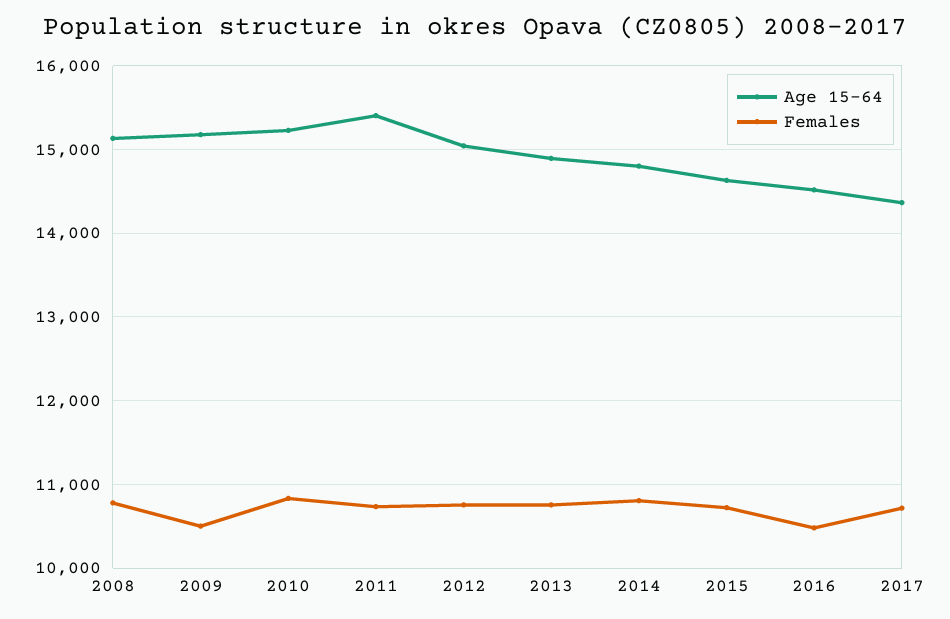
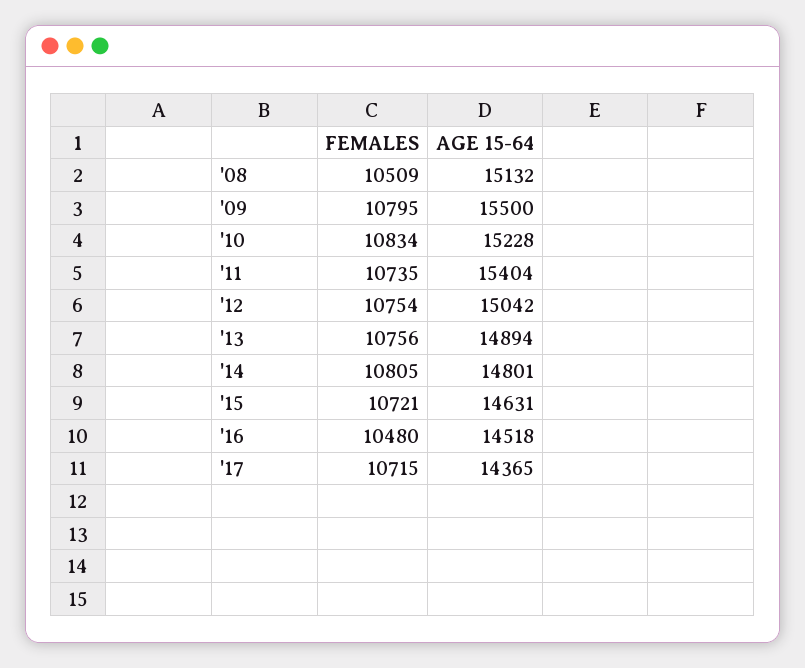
  {
    "Age 15-64": {
      "2008": 15132,
-     "2009": 15200,
+     "2009": 15500,
      "2010": 15228,
      "2011": 15404,
      "2012": 15042,
      "2013": 14894,
      "2014": 14801,
      "2015": 14631,
      "2016": 14518,
      "2017": 14365
    },
    "Females": {
-     "2008": 10800,
+     "2008": 10509,
-     "2009": 10500,
+     "2009": 10795,
      "2010": 10834,
      "2011": 10735,
      "2012": 10754,
      "2013": 10756,
      "2014": 10805,
      "2015": 10721,
      "2016": 10480,
      "2017": 10715
    }
  }

